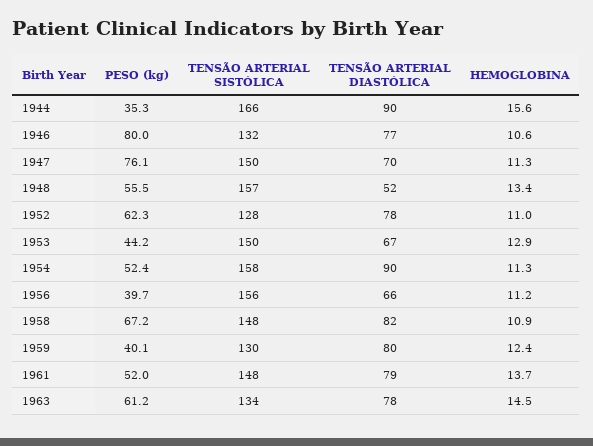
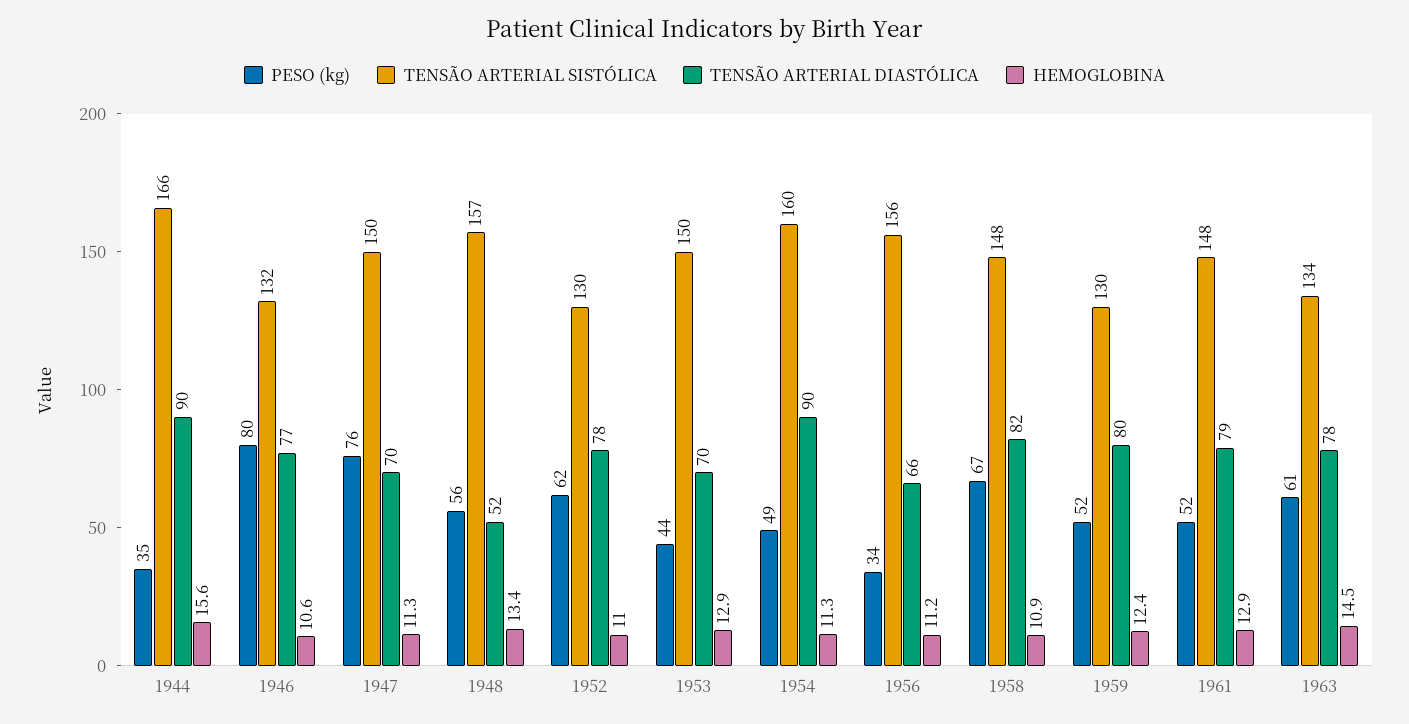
  {
    "PESO (kg)": {
      "1944": 35.3,
      "1946": 80,
      "1947": 76.1,
      "1948": 55.5,
      "1952": 62.3,
      "1953": 44.2,
-     "1954": 52.4,
+     "1954": 49,
-     "1956": 39.7,
+     "1956": 34,
      "1958": 67.2,
-     "1959": 40.1,
+     "1959": 52,
      "1961": 52,
      "1963": 61.2
    },
    "TENSÃO ARTERIAL SISTÓLICA": {
      "1944": 166,
      "1946": 132,
      "1947": 150,
      "1948": 157,
-     "1952": 128,
+     "1952": 130,
      "1953": 150,
-     "1954": 158,
+     "1954": 160,
      "1956": 156,
      "1958": 148,
      "1959": 130,
      "1961": 148,
      "1963": 134
    },
    "TENSÃO ARTERIAL DIASTÓLICA": {
      "1944": 90,
      "1946": 77,
      "1947": 70,
      "1948": 52,
      "1952": 78,
-     "1953": 67,
+     "1953": 70,
      "1954": 90,
      "1956": 66,
      "1958": 82,
      "1959": 80,
      "1961": 79,
      "1963": 78
    },
    "HEMOGLOBINA": {
      "1944": 15.6,
      "1946": 10.6,
      "1947": 11.3,
      "1948": 13.4,
      "1952": 11,
      "1953": 12.9,
      "1954": 11.3,
      "1956": 11.2,
      "1958": 10.9,
      "1959": 12.4,
-     "1961": 13.7,
+     "1961": 12.9,
      "1963": 14.5
    }
  }

